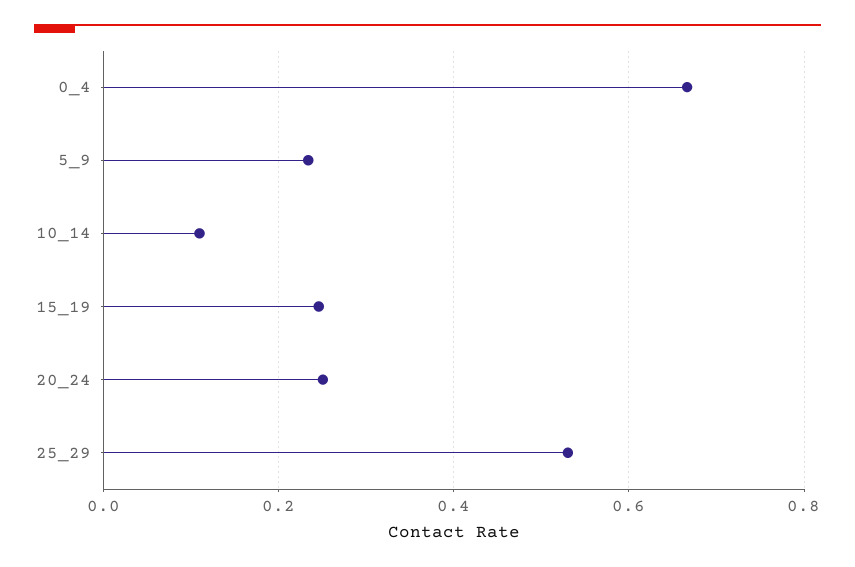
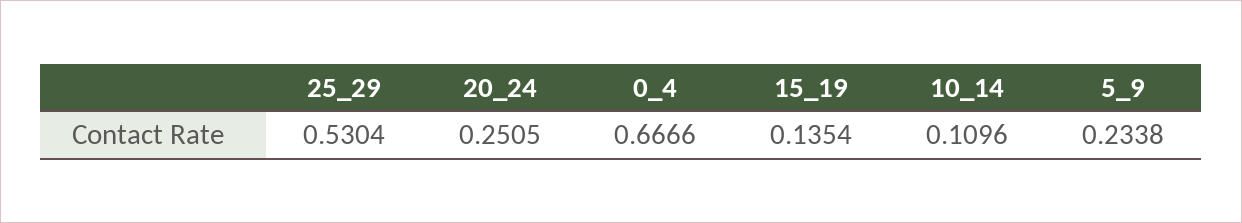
  {
    "0_4": 0.6666,
    "5_9": 0.2338,
    "10_14": 0.1096,
-   "15_19": 0.24,
+   "15_19": 0.1354,
    "20_24": 0.2505,
    "25_29": 0.5304
  }

